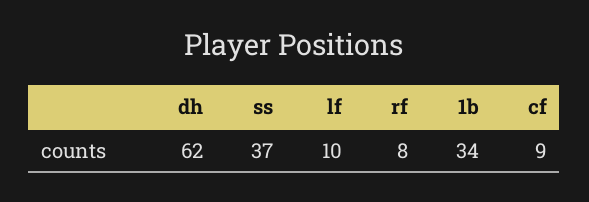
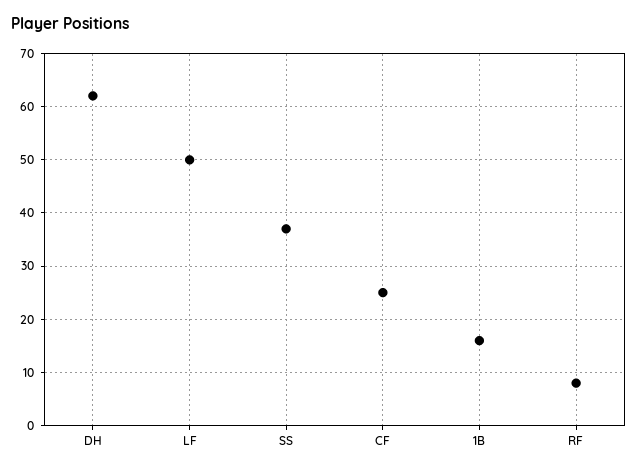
  {
    "dh": 62,
    "ss": 37,
-   "lf": 10,
+   "lf": 50,
    "rf": 8,
-   "1b": 34,
+   "1b": 15,
-   "cf": 9
+   "cf": 25
  }

